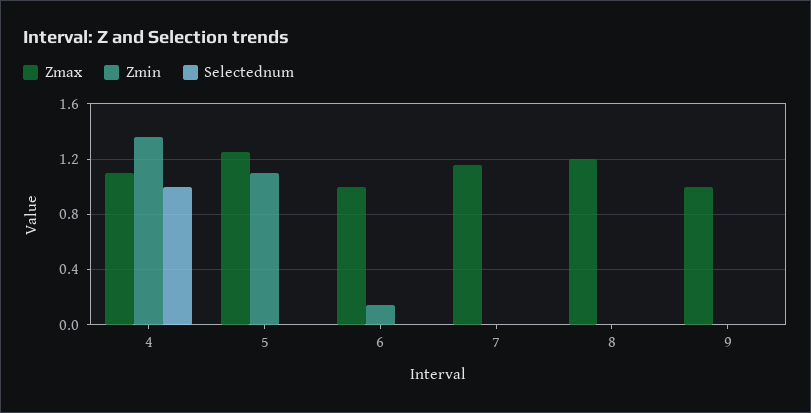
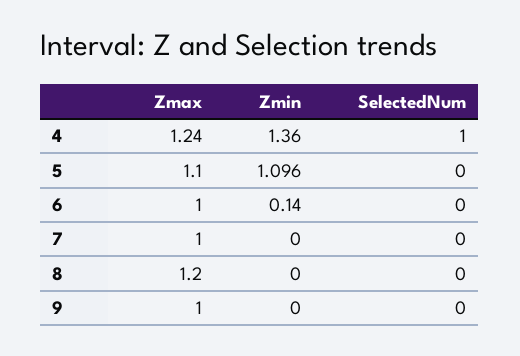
  {
    "Zmax": {
-     "4": 1.1,
+     "4": 1.24,
-     "5": 1.25,
+     "5": 1.1,
      "6": 1,
-     "7": 1.15,
+     "7": 1,
      "8": 1.2,
      "9": 1
    },
    "Zmin": {
      "4": 1.36,
      "5": 1.096,
      "6": 0.14,
      "7": 0,
      "8": 0,
      "9": 0
    },
    "Selectednum": {
      "4": 1,
      "5": 0,
      "6": 0,
      "7": 0,
      "8": 0,
      "9": 0
    }
  }

